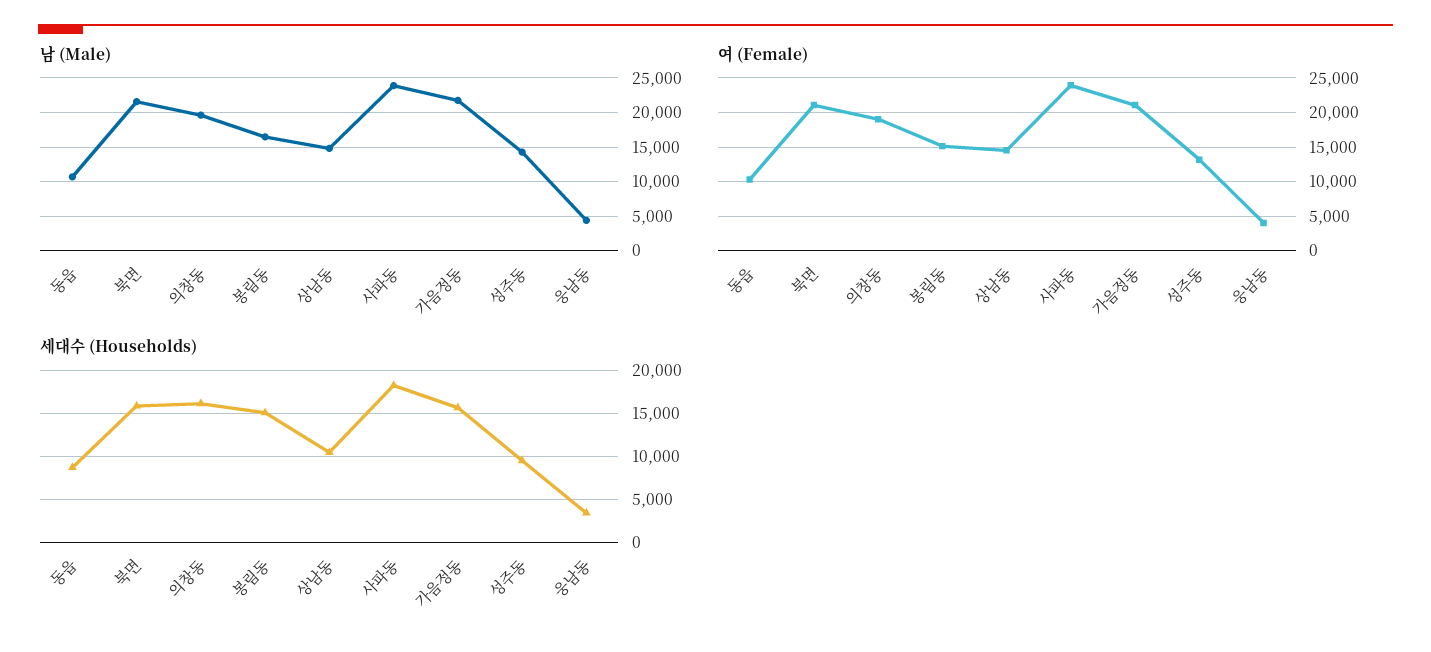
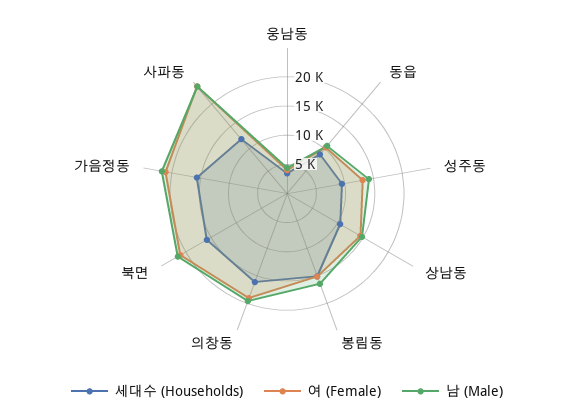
  {
    "남 (Male)": {
      "동읍": 11000,
      "북면": 22000,
      "의창동": 20000,
      "봉림동": 16000,
      "상남동": 15000,
      "사파동": 24000,
      "가음정동": 22000,
      "성주동": 14000,
      "웅남동": 4000
    },
    "여 (Female)": {
      "동읍": 10000,
      "북면": 21000,
      "의창동": 19000,
      "봉림동": 15000,
      "상남동": 15000,
      "사파동": 24000,
      "가음정동": 21000,
      "성주동": 13000,
      "웅남동": 4000
    },
    "세대수 (Households)": {
      "동읍": 9000,
      "북면": 16000,
      "의창동": 16000,
      "봉림동": 15000,
      "상남동": 10000,
-     "사파동": 18000,
+     "사파동": 12500,
      "가음정동": 16000,
      "성주동": 10000,
      "웅남동": 3000
    }
  }

